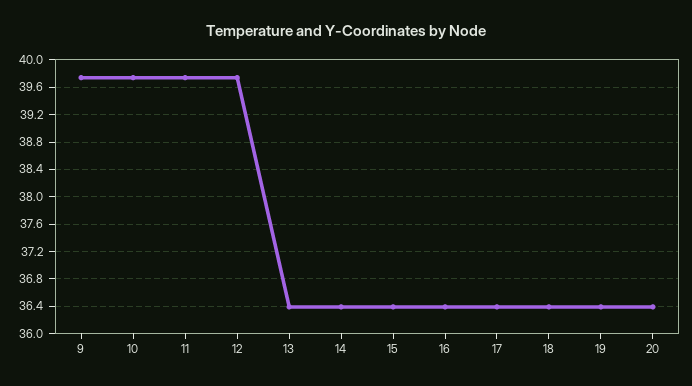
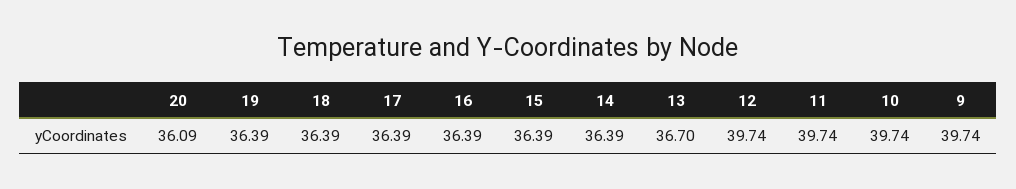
  {
    "9": 39.74,
    "10": 39.74,
    "11": 39.74,
    "12": 39.74,
-   "13": 36.4,
+   "13": 36.7,
    "14": 36.39,
    "15": 36.39,
    "16": 36.39,
    "17": 36.39,
    "18": 36.39,
    "19": 36.39,
-   "20": 36.4
+   "20": 36.09
  }

